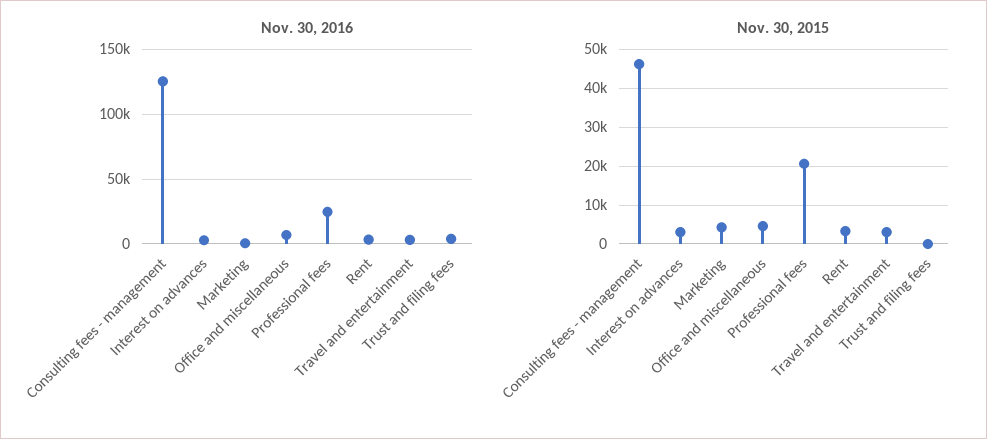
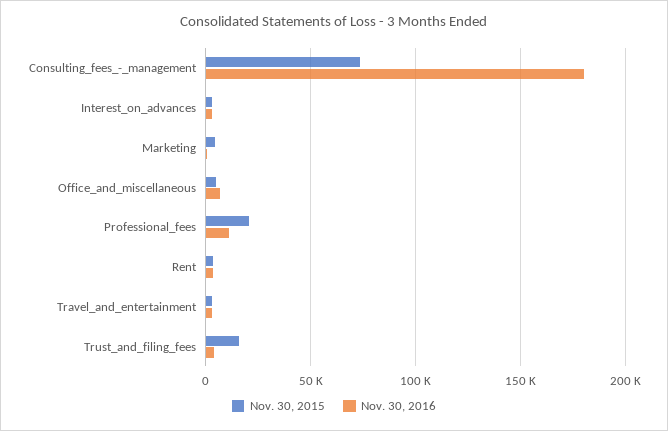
  {
    "Nov. 30, 2016": {
-     "Consulting fees - management": 125000,
+     "Consulting fees - management": 180000,
      "Interest on advances": 5000,
      "Marketing": 0,
      "Office and miscellaneous": 5000,
-     "Professional fees": 25000,
+     "Professional fees": 10000,
      "Rent": 5000,
      "Travel and entertainment": 5000,
      "Trust and filing fees": 5000
    },
    "Nov. 30, 2015": {
-     "Consulting fees - management": 46000,
+     "Consulting fees - management": 75000,
      "Interest on advances": 4000,
      "Marketing": 4000,
      "Office and miscellaneous": 4000,
      "Professional fees": 20000,
      "Rent": 4000,
      "Travel and entertainment": 4000,
-     "Trust and filing fees": 0
+     "Trust and filing fees": 15000
    }
  }

